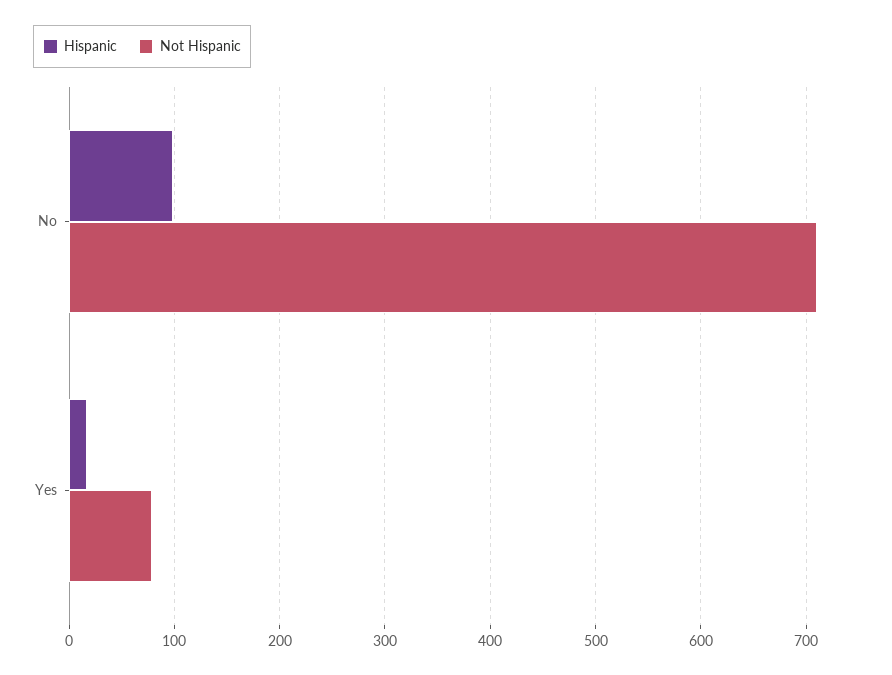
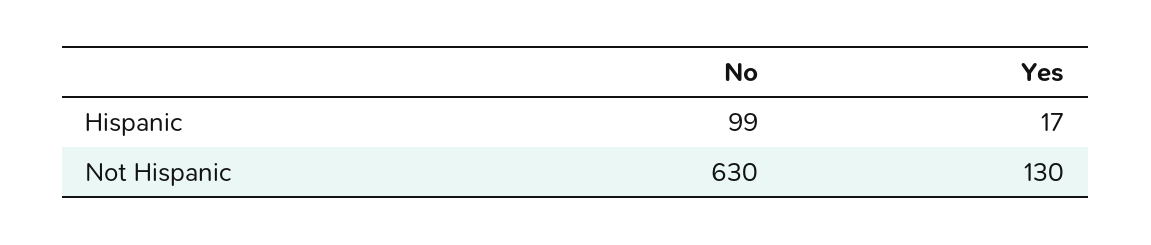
  {
    "Hispanic": {
      "No": 99,
      "Yes": 17
    },
    "Not Hispanic": {
-     "No": 710,
+     "No": 630,
-     "Yes": 80
+     "Yes": 130
    }
  }

